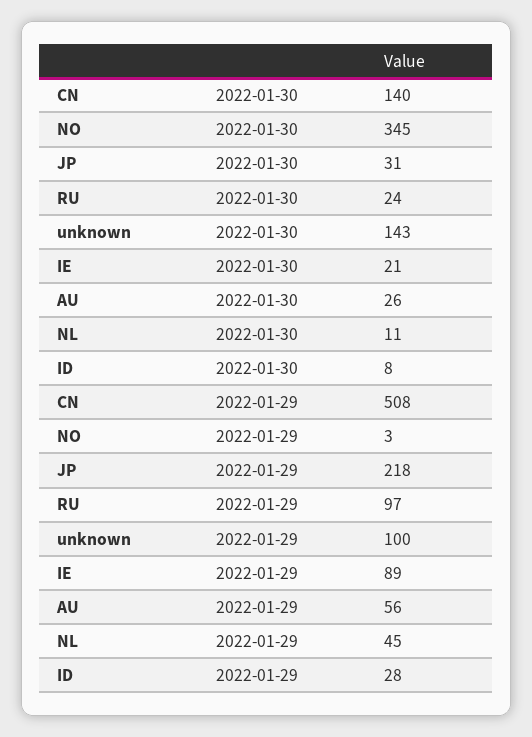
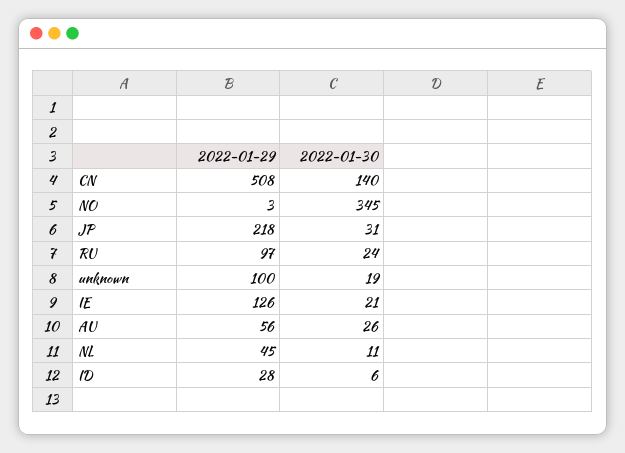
  {
    "CN": {
      "2022-01-30": 140,
      "2022-01-29": 508
    },
    "NO": {
      "2022-01-30": 345,
      "2022-01-29": 3
    },
    "JP": {
      "2022-01-30": 31,
      "2022-01-29": 218
    },
    "RU": {
      "2022-01-30": 24,
      "2022-01-29": 97
    },
    "unknown": {
-     "2022-01-30": 143,
+     "2022-01-30": 19,
      "2022-01-29": 100
    },
    "IE": {
      "2022-01-30": 21,
-     "2022-01-29": 89
+     "2022-01-29": 126
    },
    "AU": {
      "2022-01-30": 26,
      "2022-01-29": 56
    },
    "NL": {
      "2022-01-30": 11,
      "2022-01-29": 45
    },
    "ID": {
-     "2022-01-30": 8,
+     "2022-01-30": 6,
      "2022-01-29": 28
    }
  }

